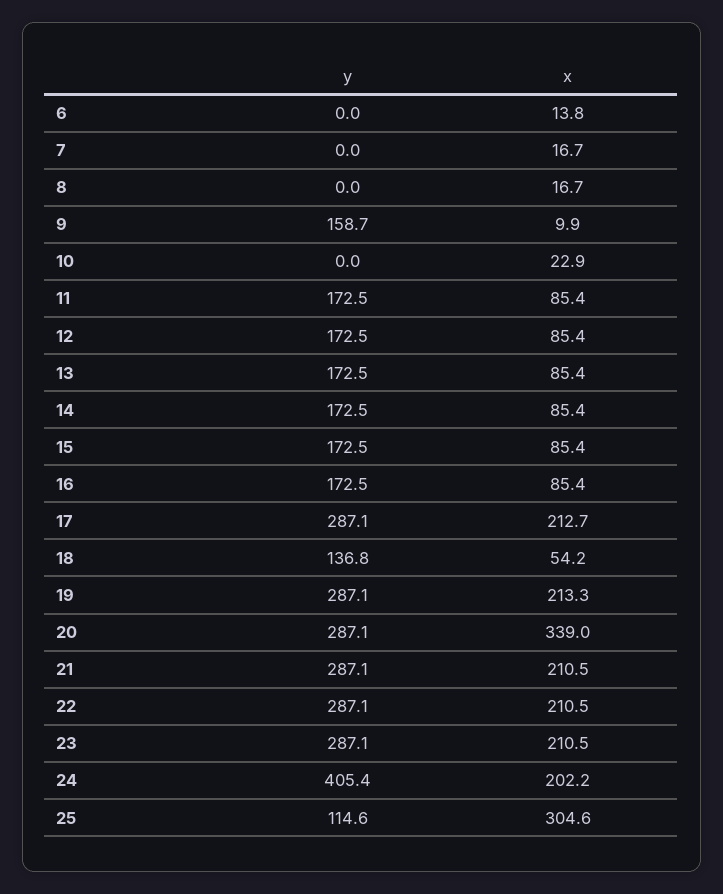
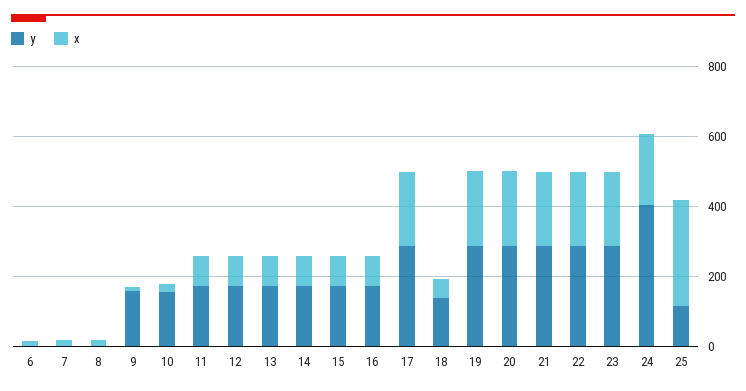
  {
    "y": {
      "6": 0,
      "7": 0,
      "8": 0,
      "9": 158.7,
-     "10": 0,
+     "10": 150,
      "11": 172.5,
      "12": 172.5,
      "13": 172.5,
      "14": 172.5,
      "15": 172.5,
      "16": 172.5,
      "17": 287.1,
      "18": 136.8,
      "19": 287.1,
      "20": 287.1,
      "21": 287.1,
      "22": 287.1,
      "23": 287.1,
      "24": 405.4,
      "25": 114.6
    },
    "x": {
      "6": 13.8,
      "7": 16.7,
      "8": 16.7,
      "9": 9.9,
      "10": 22.9,
      "11": 85.4,
      "12": 85.4,
      "13": 85.4,
      "14": 85.4,
      "15": 85.4,
      "16": 85.4,
      "17": 212.7,
      "18": 54.2,
      "19": 213.3,
-     "20": 339,
+     "20": 200,
      "21": 210.5,
      "22": 210.5,
      "23": 210.5,
      "24": 202.2,
      "25": 304.6
    }
  }

